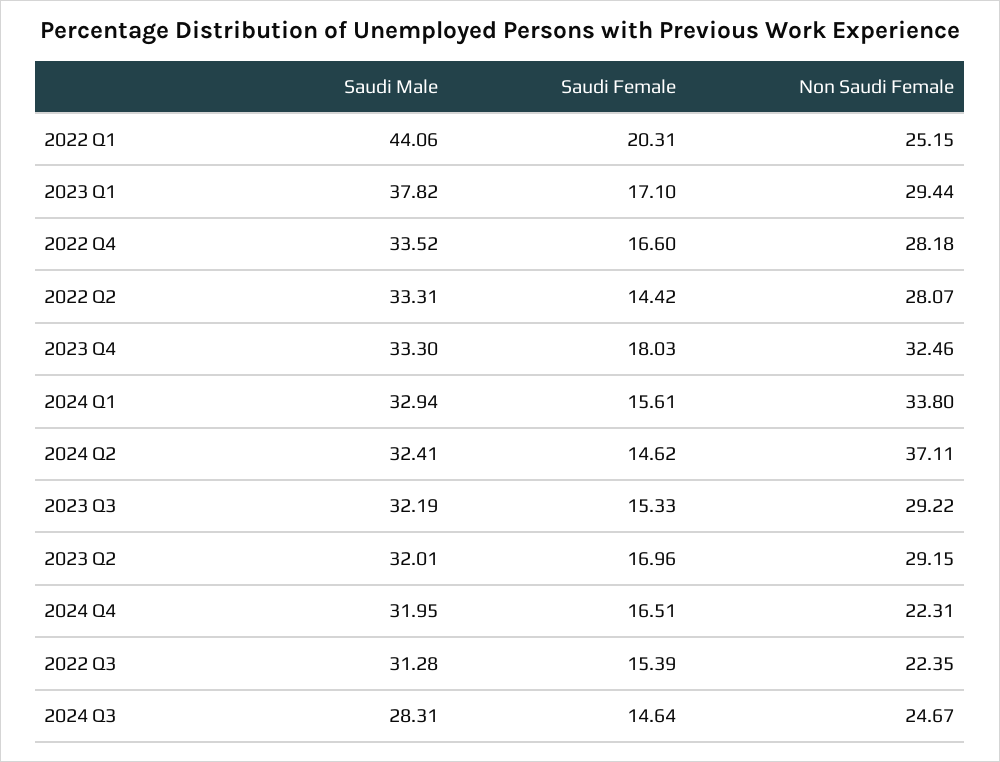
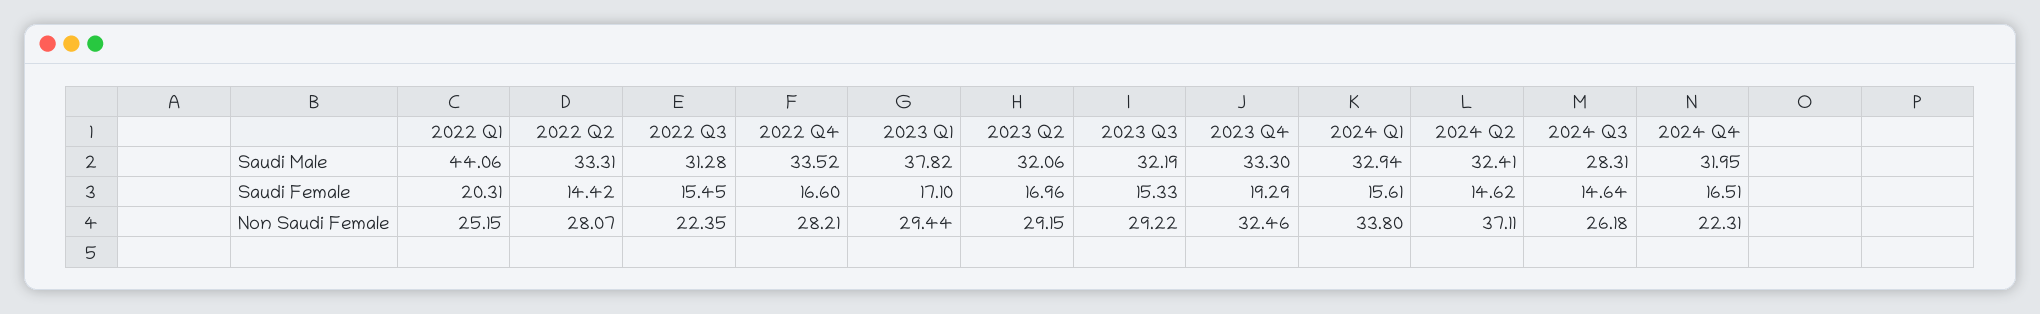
  {
    "Saudi Male": {
      "2022 Q1": 44.06,
      "2023 Q1": 37.82,
      "2022 Q4": 33.52,
      "2022 Q2": 33.31,
      "2023 Q4": 33.3,
      "2024 Q1": 32.94,
      "2024 Q2": 32.41,
      "2023 Q3": 32.19,
-     "2023 Q2": 32.01,
+     "2023 Q2": 32.06,
      "2024 Q4": 31.95,
      "2022 Q3": 31.28,
      "2024 Q3": 28.31
    },
    "Saudi Female": {
      "2022 Q1": 20.31,
      "2023 Q1": 17.1,
      "2022 Q4": 16.6,
      "2022 Q2": 14.42,
-     "2023 Q4": 18.03,
+     "2023 Q4": 19.29,
      "2024 Q1": 15.61,
      "2024 Q2": 14.62,
      "2023 Q3": 15.33,
      "2023 Q2": 16.96,
      "2024 Q4": 16.51,
-     "2022 Q3": 15.39,
+     "2022 Q3": 15.45,
      "2024 Q3": 14.64
    },
    "Non Saudi Female": {
      "2022 Q1": 25.15,
      "2023 Q1": 29.44,
-     "2022 Q4": 28.18,
+     "2022 Q4": 28.21,
      "2022 Q2": 28.07,
      "2023 Q4": 32.46,
      "2024 Q1": 33.8,
      "2024 Q2": 37.11,
      "2023 Q3": 29.22,
      "2023 Q2": 29.15,
      "2024 Q4": 22.31,
      "2022 Q3": 22.35,
-     "2024 Q3": 24.67
+     "2024 Q3": 26.18
    }
  }

